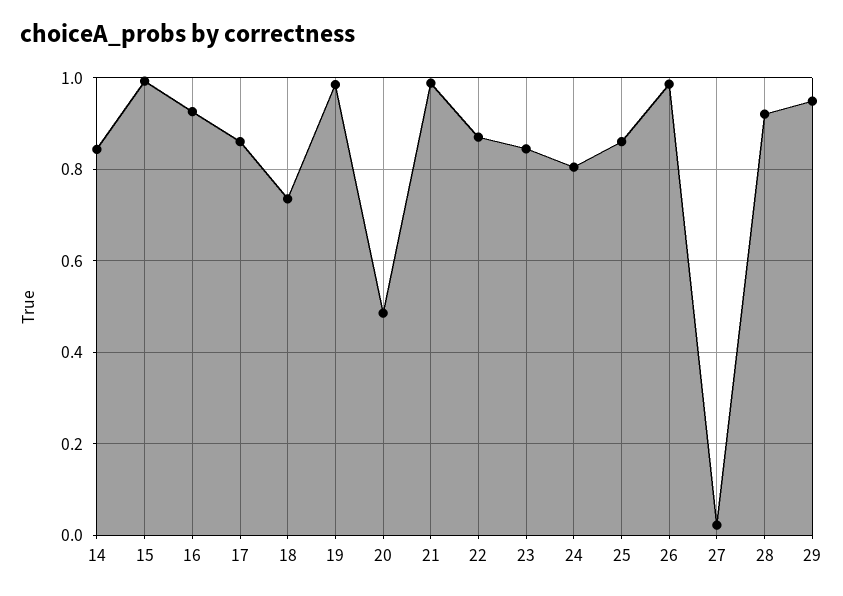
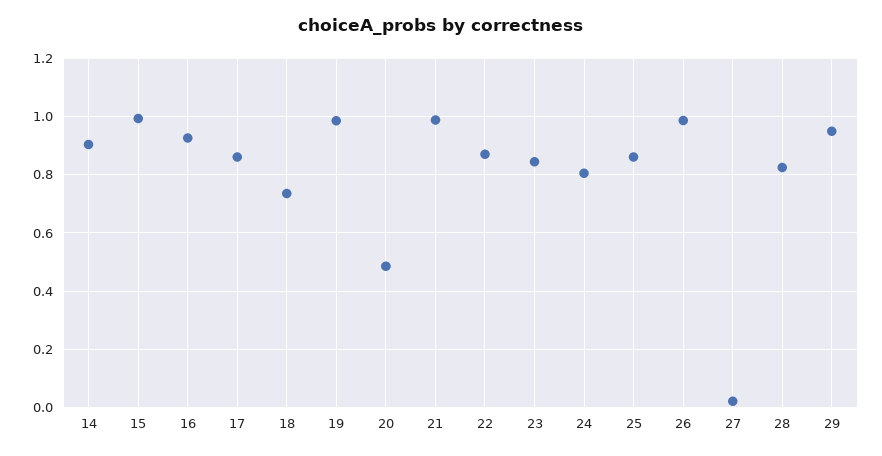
  {
-   "14": 0.84,
+   "14": 0.9,
    "15": 1,
    "16": 0.92,
    "17": 0.86,
    "18": 0.74,
    "19": 0.98,
    "20": 0.48,
    "21": 0.98,
    "22": 0.88,
    "23": 0.84,
    "24": 0.8,
    "25": 0.86,
    "26": 0.98,
    "27": 0.02,
-   "28": 0.92,
+   "28": 0.825,
    "29": 0.94
  }

